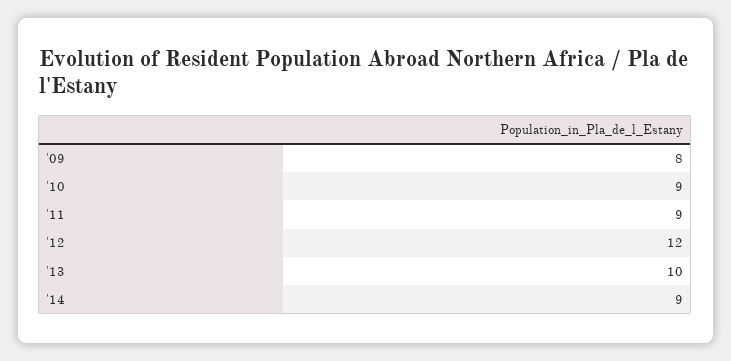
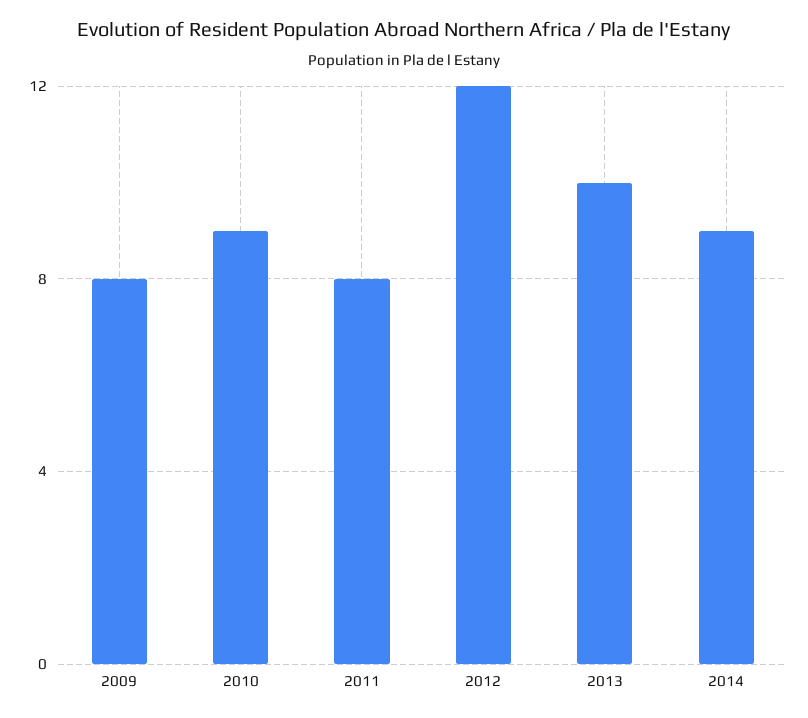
  {
    "'09": 8,
    "'10": 9,
-   "'11": 9,
+   "'11": 8,
    "'12": 12,
    "'13": 10,
    "'14": 9
  }

